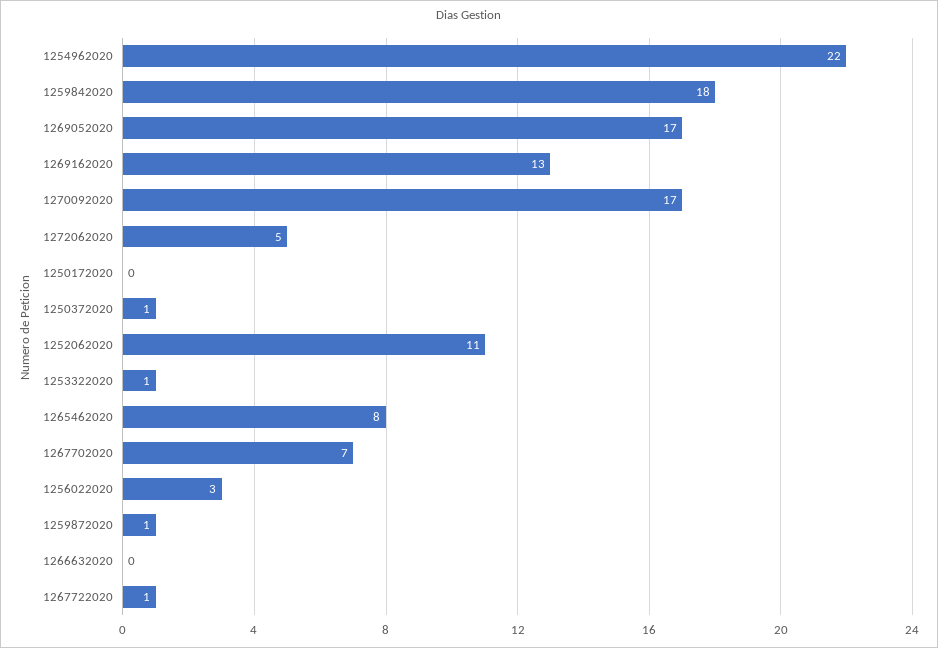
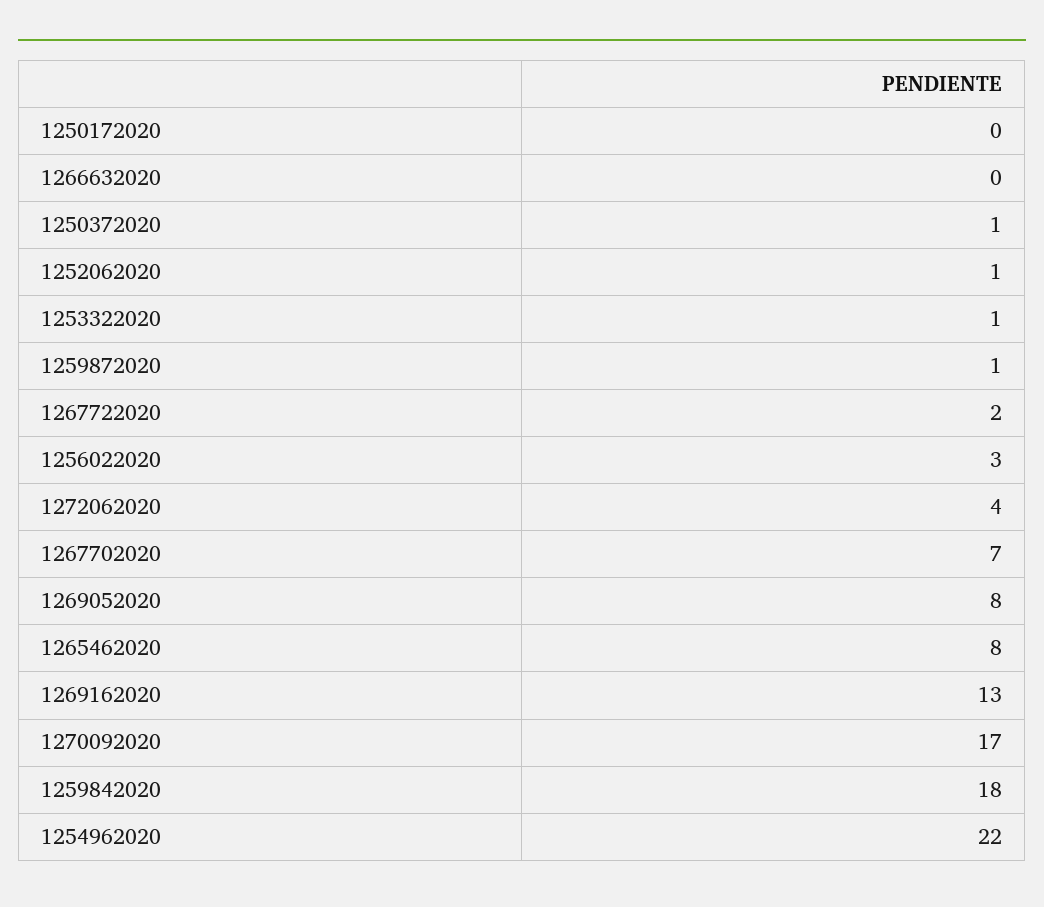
  {
    "1254962020": 22,
    "1259842020": 18,
-   "1269052020": 17,
+   "1269052020": 8,
    "1269162020": 13,
    "1270092020": 17,
-   "1272062020": 5,
+   "1272062020": 4,
    "1250172020": 0,
    "1250372020": 1,
-   "1252062020": 11,
+   "1252062020": 1,
    "1253322020": 1,
    "1265462020": 8,
    "1267702020": 7,
    "1256022020": 3,
    "1259872020": 1,
    "1266632020": 0,
-   "1267722020": 1
+   "1267722020": 2
  }

